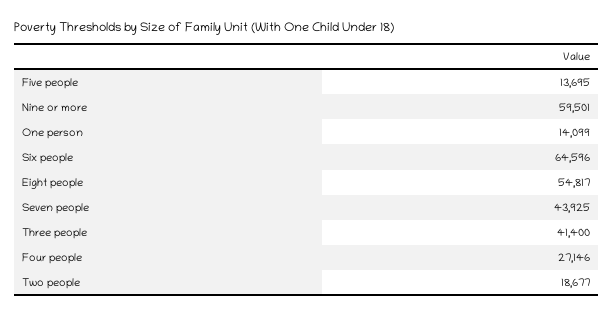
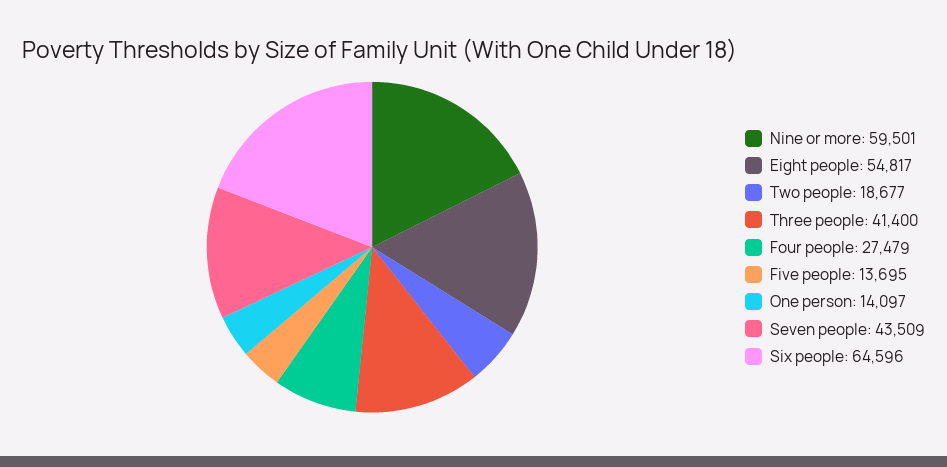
  {
    "Five people": 13695,
    "Nine or more": 59501,
-   "One person": 14099,
+   "One person": 14097,
    "Six people": 64596,
    "Eight people": 54817,
-   "Seven people": 43925,
+   "Seven people": 43509,
    "Three people": 41400,
-   "Four people": 27146,
+   "Four people": 27479,
    "Two people": 18677
  }

